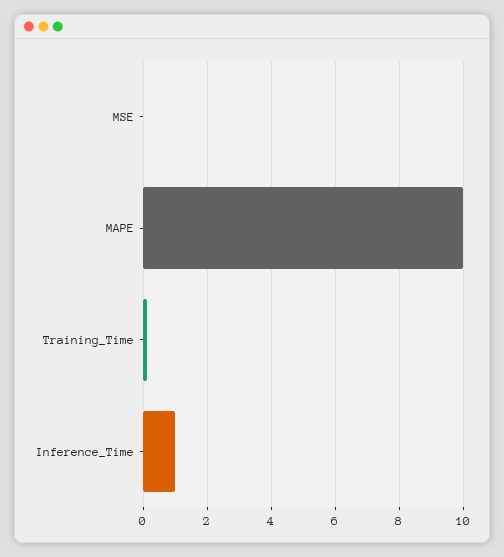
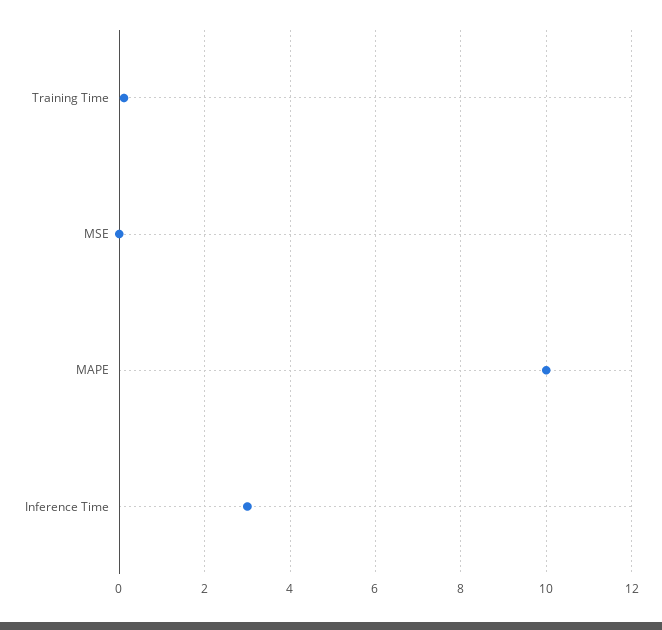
  {
    "MSE": 0,
    "MAPE": 10,
    "Training_Time": 0.2,
-   "Inference_Time": 1
+   "Inference_Time": 3
  }

